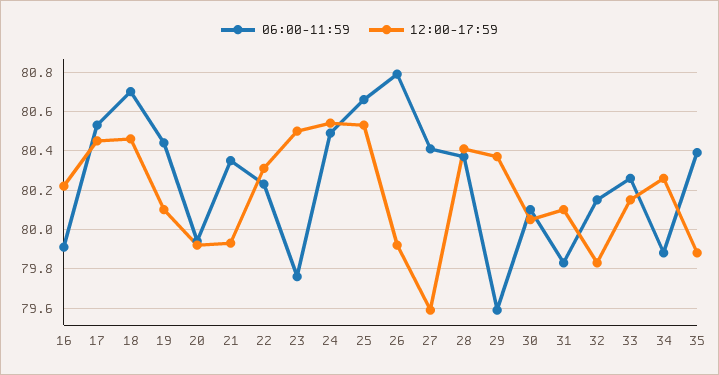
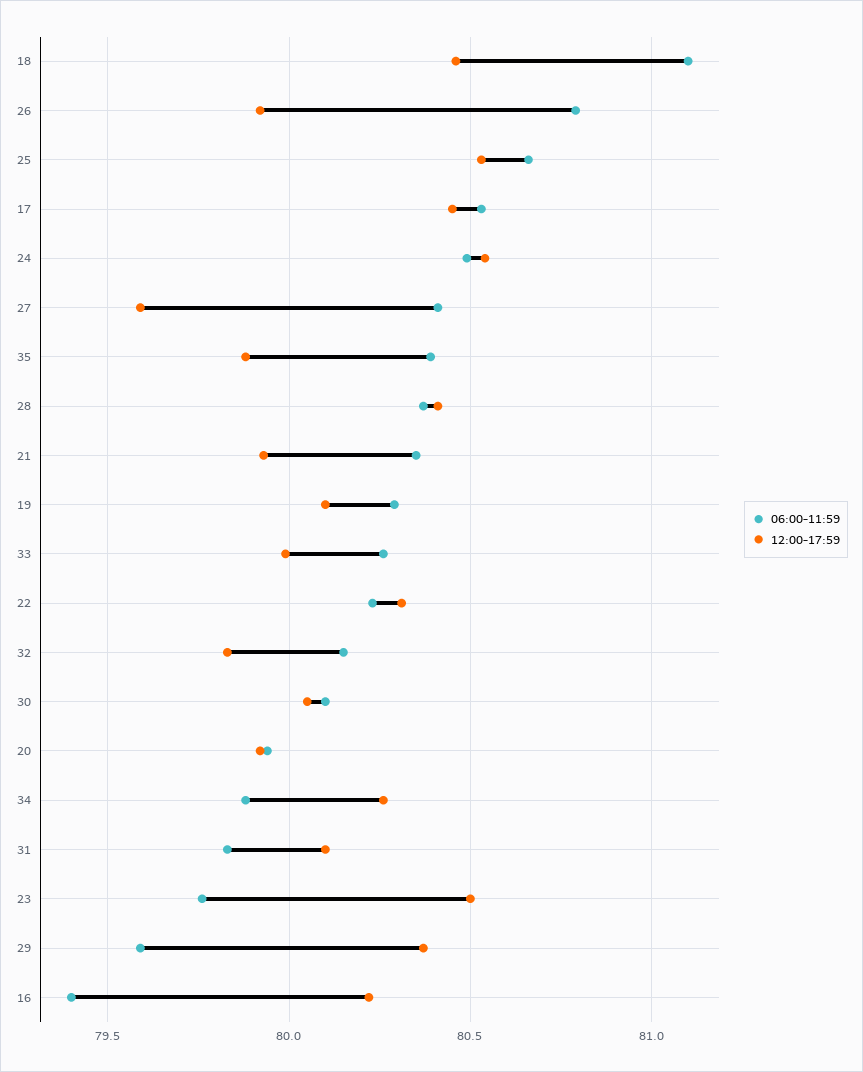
  {
    "06:00-11:59": {
-     "16": 79.9,
+     "16": 79.4,
      "17": 80.55,
-     "18": 80.7,
+     "18": 81.1,
-     "19": 80.45,
+     "19": 80.3,
      "20": 79.95,
      "21": 80.35,
      "22": 80.25,
      "23": 79.75,
      "24": 80.5,
      "25": 80.65,
      "26": 80.8,
      "27": 80.4,
      "28": 80.35,
      "29": 79.6,
      "30": 80.1,
      "31": 79.85,
      "32": 80.15,
      "33": 80.25,
      "34": 79.9,
      "35": 80.4
    },
    "12:00-17:59": {
      "16": 80.2,
      "17": 80.45,
      "18": 80.45,
      "19": 80.1,
      "20": 79.9,
      "21": 79.95,
      "22": 80.3,
      "23": 80.5,
      "24": 80.55,
      "25": 80.55,
      "26": 79.9,
      "27": 79.6,
      "28": 80.4,
      "29": 80.35,
      "30": 80.05,
      "31": 80.1,
      "32": 79.85,
-     "33": 80.15,
+     "33": 80,
      "34": 80.25,
      "35": 79.9
    }
  }

